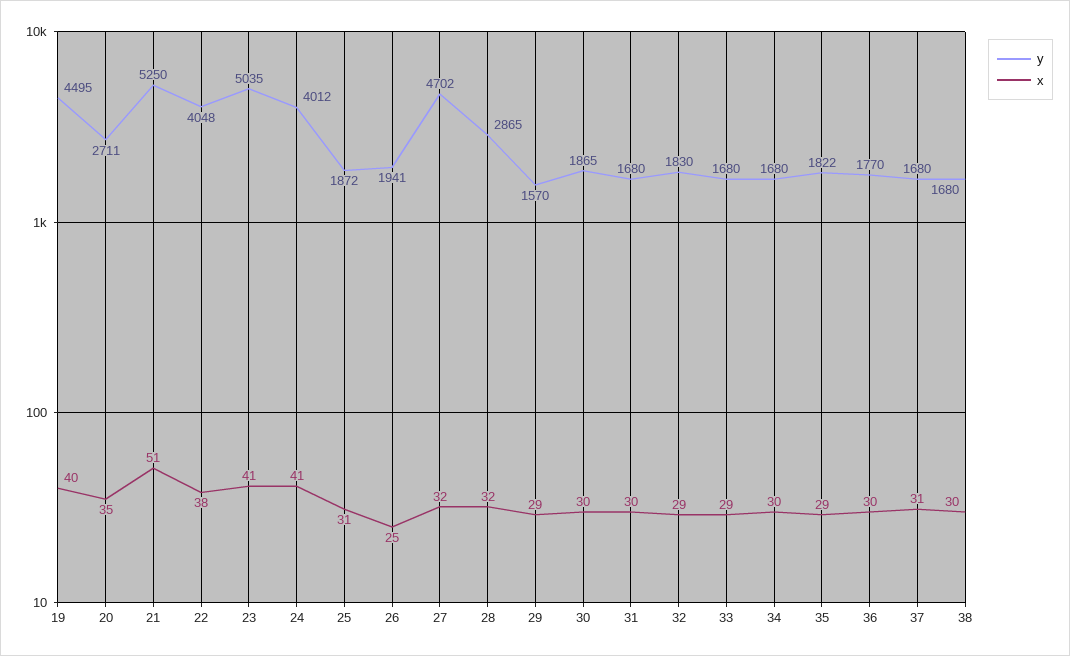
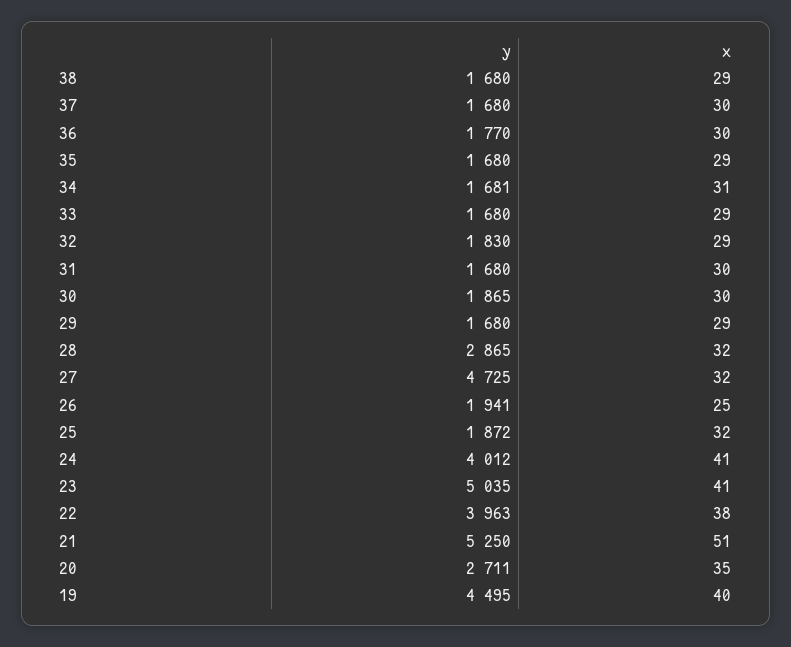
  {
    "y": {
      "19": 4495,
      "20": 2711,
      "21": 5250,
-     "22": 4048,
+     "22": 3963,
      "23": 5035,
      "24": 4012,
      "25": 1872,
      "26": 1941,
-     "27": 4702,
+     "27": 4725,
      "28": 2865,
-     "29": 1570,
+     "29": 1680,
      "30": 1865,
      "31": 1680,
      "32": 1830,
      "33": 1680,
-     "34": 1680,
+     "34": 1681,
-     "35": 1822,
+     "35": 1680,
      "36": 1770,
      "37": 1680,
      "38": 1680
    },
    "x": {
      "19": 40,
      "20": 35,
      "21": 51,
      "22": 38,
      "23": 41,
      "24": 41,
-     "25": 31,
+     "25": 32,
      "26": 25,
      "27": 32,
      "28": 32,
      "29": 29,
      "30": 30,
      "31": 30,
      "32": 29,
      "33": 29,
-     "34": 30,
+     "34": 31,
      "35": 29,
      "36": 30,
-     "37": 31,
+     "37": 30,
-     "38": 30
+     "38": 29
    }
  }

